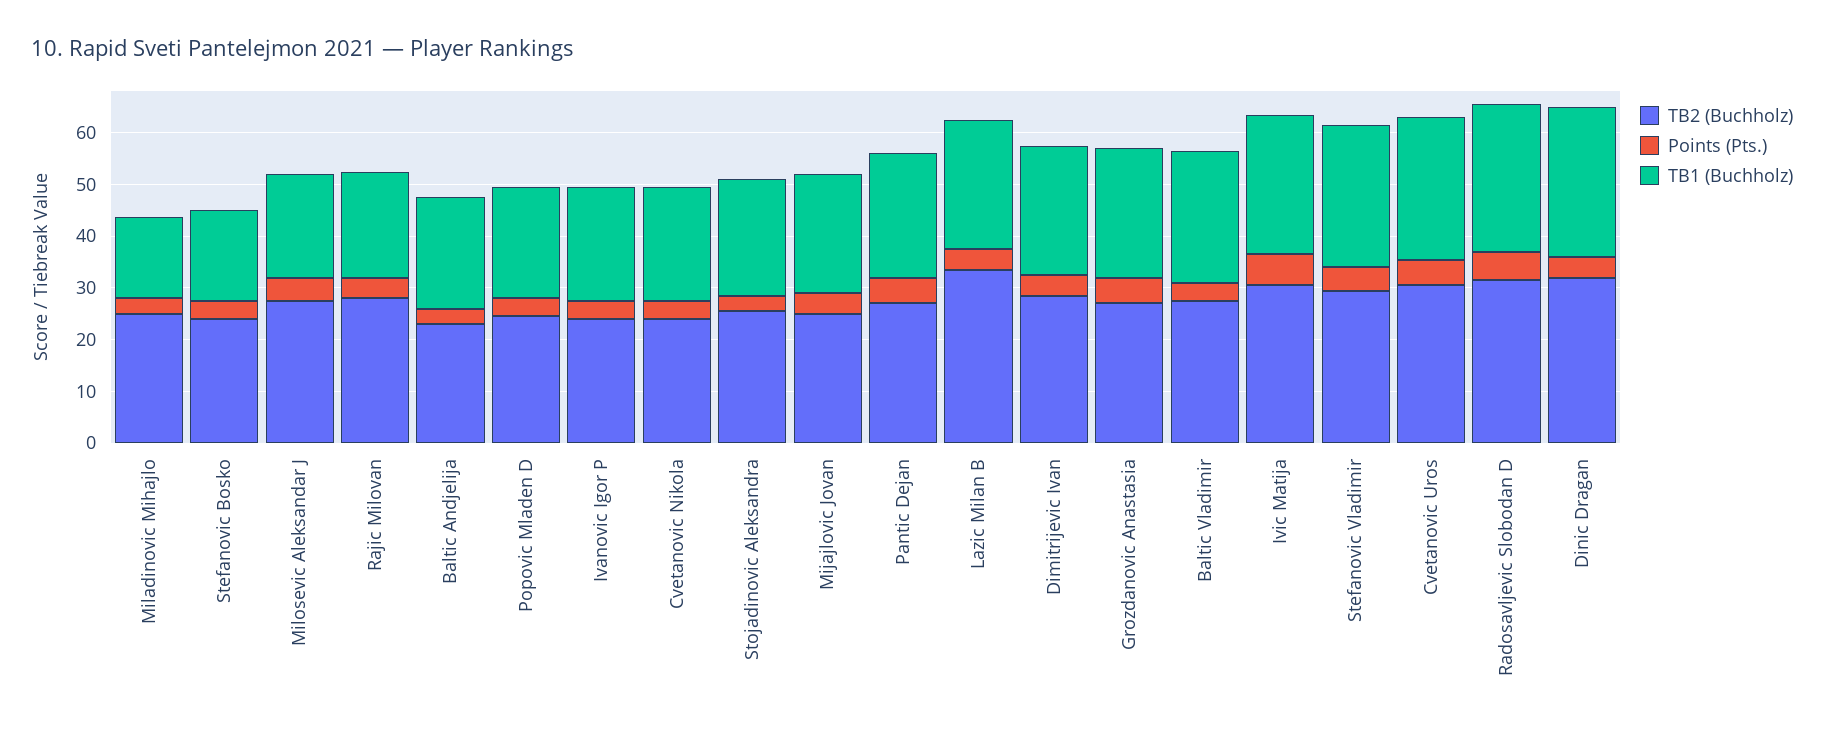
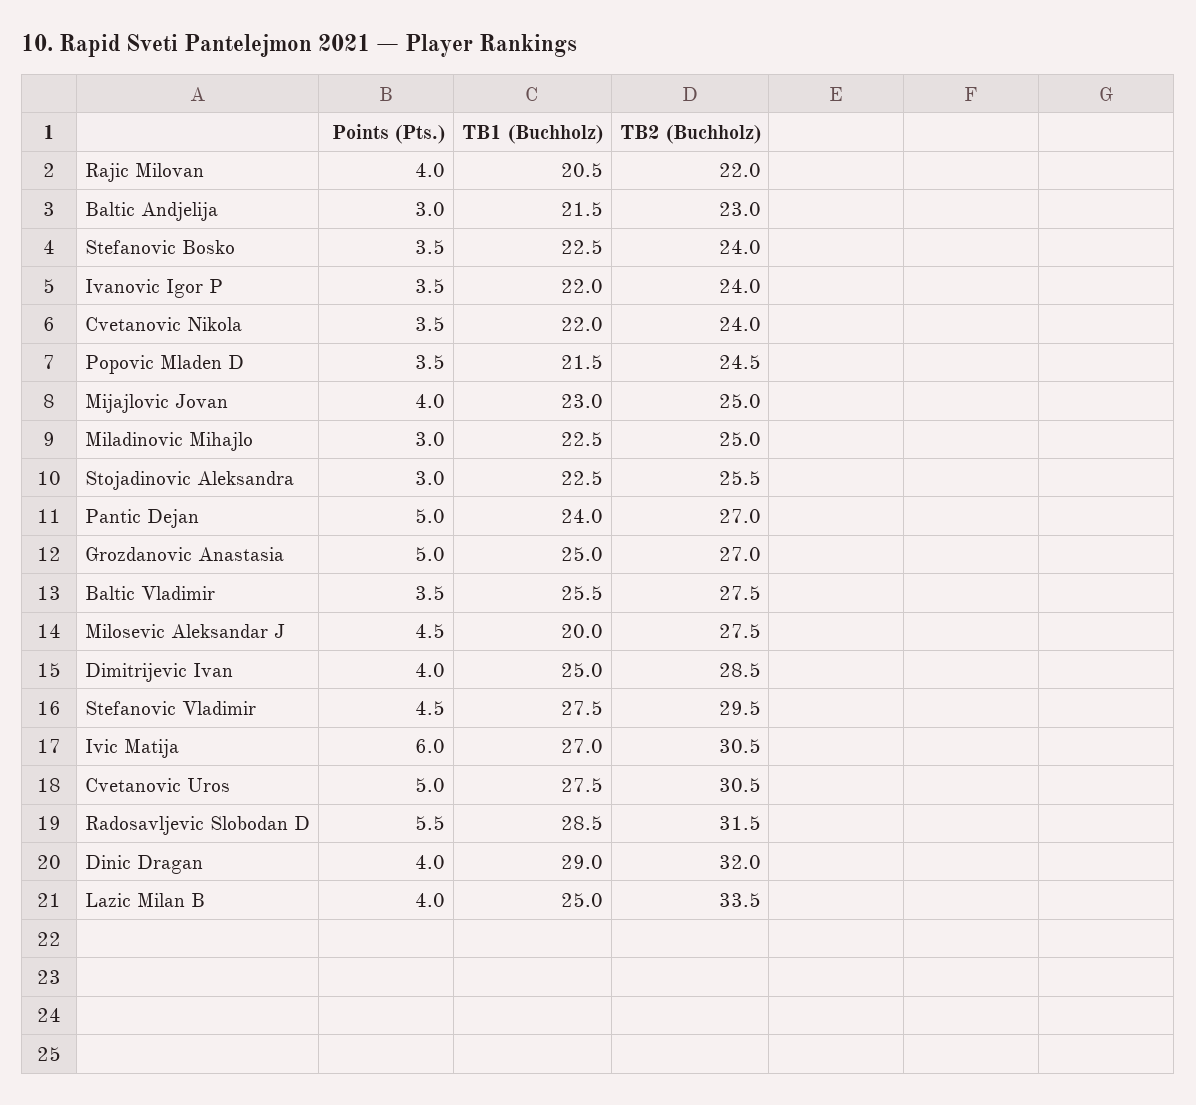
  {
    "TB2 (Buchholz)": {
      "Miladinovic Mihajlo": 25,
      "Stefanovic Bosko": 24,
      "Milosevic Aleksandar J": 27.5,
-     "Rajic Milovan": 28,
+     "Rajic Milovan": 22,
      "Baltic Andjelija": 23,
      "Popovic Mladen D": 24.5,
      "Ivanovic Igor P": 24,
      "Cvetanovic Nikola": 24,
      "Stojadinovic Aleksandra": 25.5,
      "Mijajlovic Jovan": 25,
      "Pantic Dejan": 27,
      "Lazic Milan B": 33.5,
      "Dimitrijevic Ivan": 28.5,
      "Grozdanovic Anastasia": 27,
      "Baltic Vladimir": 27.5,
      "Ivic Matija": 30.5,
      "Stefanovic Vladimir": 29.5,
      "Cvetanovic Uros": 30.5,
      "Radosavljevic Slobodan D": 31.5,
      "Dinic Dragan": 32
    },
    "Points (Pts.)": {
      "Miladinovic Mihajlo": 3,
      "Stefanovic Bosko": 3.5,
      "Milosevic Aleksandar J": 4.5,
      "Rajic Milovan": 4,
      "Baltic Andjelija": 3,
      "Popovic Mladen D": 3.5,
      "Ivanovic Igor P": 3.5,
      "Cvetanovic Nikola": 3.5,
      "Stojadinovic Aleksandra": 3,
      "Mijajlovic Jovan": 4,
      "Pantic Dejan": 5,
      "Lazic Milan B": 4,
      "Dimitrijevic Ivan": 4,
      "Grozdanovic Anastasia": 5,
      "Baltic Vladimir": 3.5,
      "Ivic Matija": 6,
      "Stefanovic Vladimir": 4.5,
      "Cvetanovic Uros": 5,
      "Radosavljevic Slobodan D": 5.5,
      "Dinic Dragan": 4
    },
    "TB1 (Buchholz)": {
-     "Miladinovic Mihajlo": 16,
+     "Miladinovic Mihajlo": 22.5,
-     "Stefanovic Bosko": 18,
+     "Stefanovic Bosko": 22.5,
      "Milosevic Aleksandar J": 20,
      "Rajic Milovan": 20.5,
      "Baltic Andjelija": 21.5,
      "Popovic Mladen D": 21.5,
      "Ivanovic Igor P": 22,
      "Cvetanovic Nikola": 22,
      "Stojadinovic Aleksandra": 22.5,
      "Mijajlovic Jovan": 23,
      "Pantic Dejan": 24,
      "Lazic Milan B": 25,
      "Dimitrijevic Ivan": 25,
      "Grozdanovic Anastasia": 25,
      "Baltic Vladimir": 25.5,
      "Ivic Matija": 27,
      "Stefanovic Vladimir": 27.5,
      "Cvetanovic Uros": 27.5,
      "Radosavljevic Slobodan D": 28.5,
      "Dinic Dragan": 29
    }
  }

